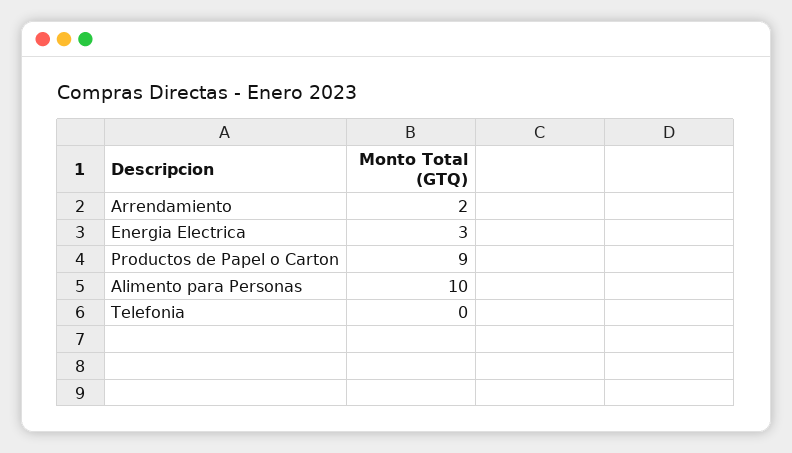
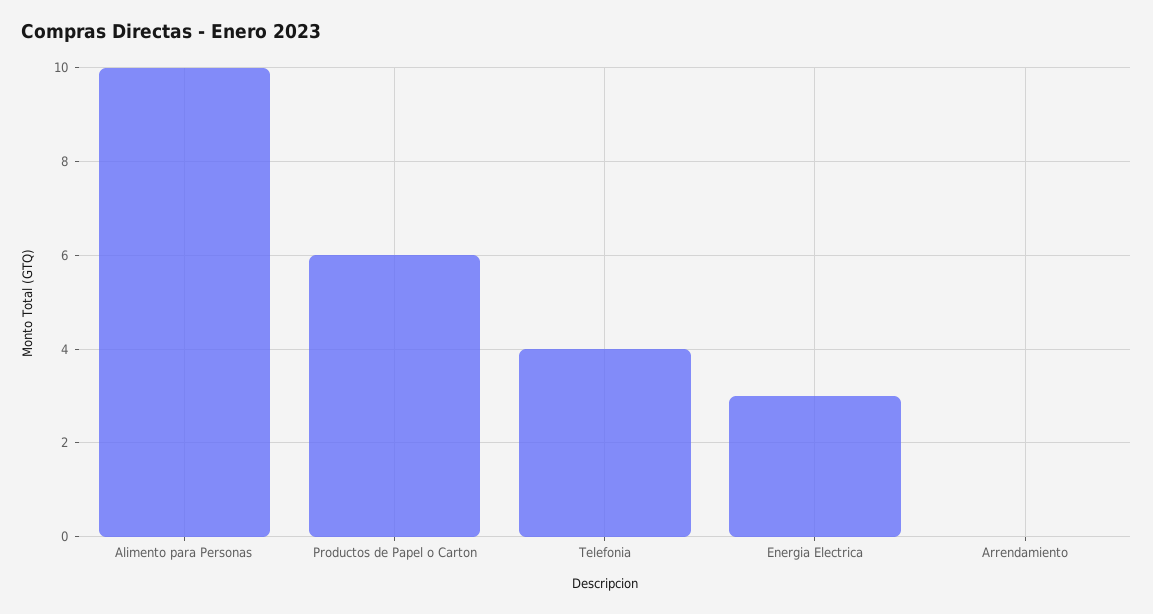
  {
-   "Arrendamiento": 2,
+   "Arrendamiento": 0,
    "Energia Electrica": 3,
-   "Productos de Papel o Carton": 9,
+   "Productos de Papel o Carton": 6,
    "Alimento para Personas": 10,
-   "Telefonia": 0
+   "Telefonia": 4
  }

